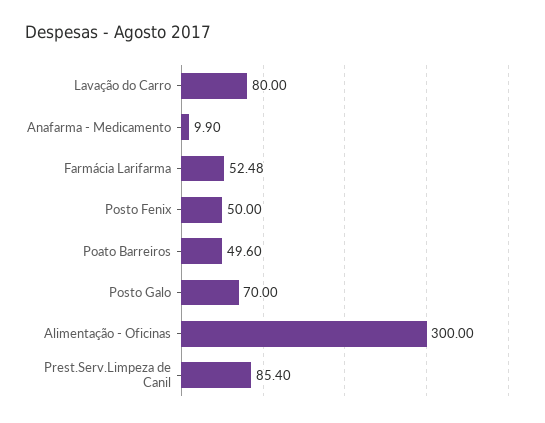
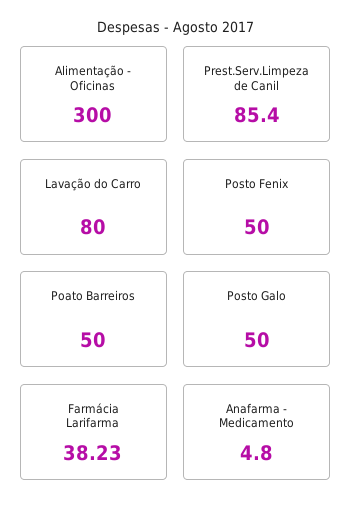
  {
    "Lavação do Carro": 80,
-   "Anafarma - Medicamento": 9.9,
+   "Anafarma - Medicamento": 4.8,
-   "Farmácia Larifarma": 52.48,
+   "Farmácia Larifarma": 38.23,
    "Posto Fenix": 50,
-   "Poato Barreiros": 49.6,
+   "Poato Barreiros": 50,
-   "Posto Galo": 70,
+   "Posto Galo": 50,
    "Alimentação - Oficinas": 300,
    "Prest.Serv.Limpeza de Canil": 85.4
  }

